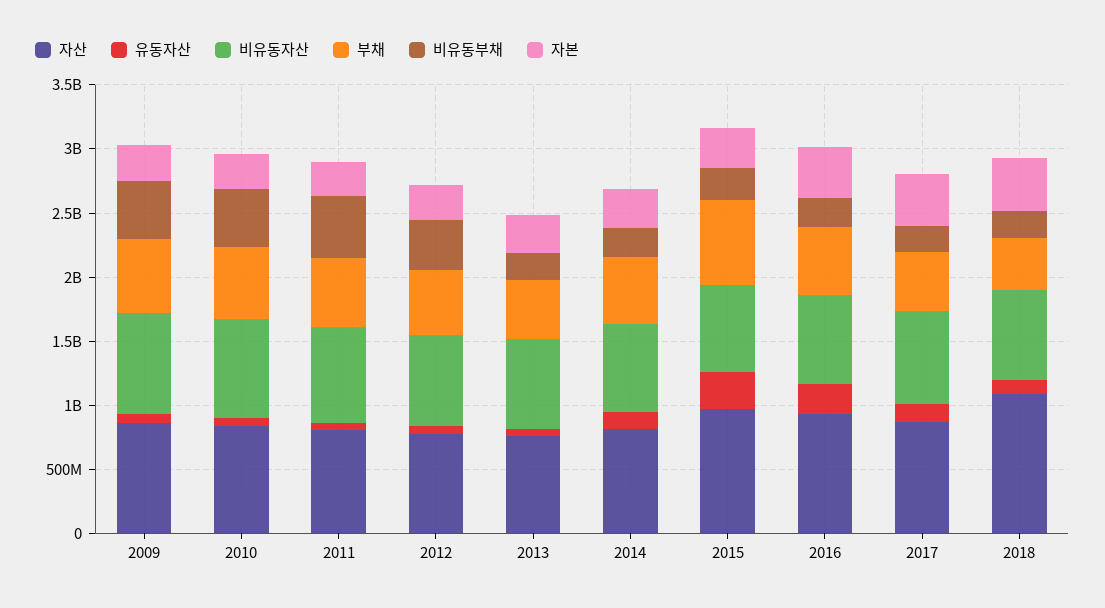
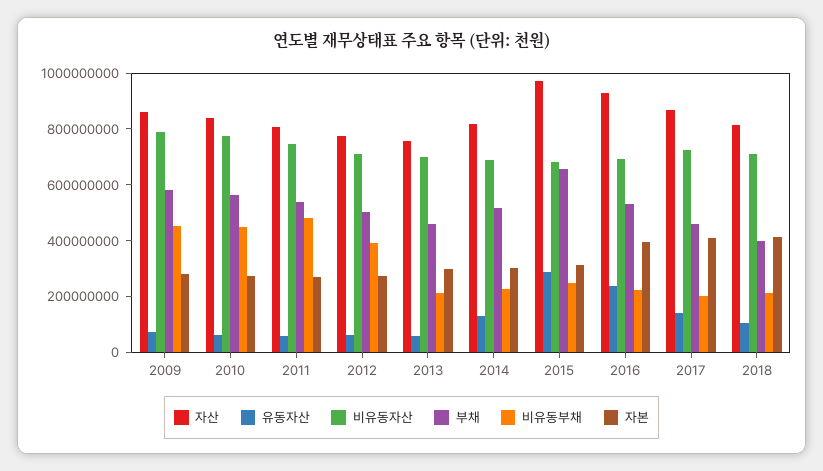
  {
    "자산": {
      "2009": 850000000,
      "2010": 850000000,
      "2011": 800000000,
      "2012": 800000000,
      "2013": 750000000,
      "2014": 800000000,
      "2015": 950000000,
      "2016": 950000000,
      "2017": 850000000,
-     "2018": 1100000000
+     "2018": 800000000
    },
    "유동자산": {
      "2009": 50000000,
      "2010": 50000000,
      "2011": 50000000,
      "2012": 50000000,
      "2013": 50000000,
      "2014": 150000000,
      "2015": 300000000,
      "2016": 250000000,
      "2017": 150000000,
      "2018": 100000000
    },
    "비유동자산": {
      "2009": 800000000,
      "2010": 800000000,
      "2011": 750000000,
      "2012": 700000000,
      "2013": 700000000,
      "2014": 700000000,
      "2015": 700000000,
      "2016": 700000000,
      "2017": 750000000,
      "2018": 700000000
    },
    "부채": {
      "2009": 600000000,
      "2010": 550000000,
      "2011": 550000000,
      "2012": 500000000,
      "2013": 450000000,
      "2014": 500000000,
      "2015": 650000000,
      "2016": 550000000,
      "2017": 450000000,
      "2018": 400000000
    },
    "비유동부채": {
      "2009": 450000000,
      "2010": 450000000,
      "2011": 500000000,
      "2012": 400000000,
      "2013": 200000000,
      "2014": 250000000,
      "2015": 250000000,
      "2016": 250000000,
      "2017": 200000000,
      "2018": 200000000
    },
    "자본": {
      "2009": 300000000,
      "2010": 250000000,
      "2011": 250000000,
      "2012": 250000000,
      "2013": 300000000,
      "2014": 300000000,
      "2015": 300000000,
      "2016": 400000000,
      "2017": 400000000,
      "2018": 400000000
    }
  }

